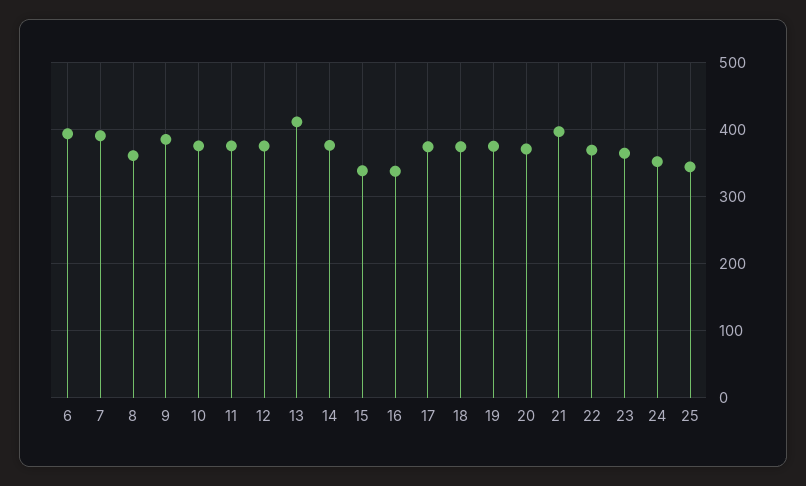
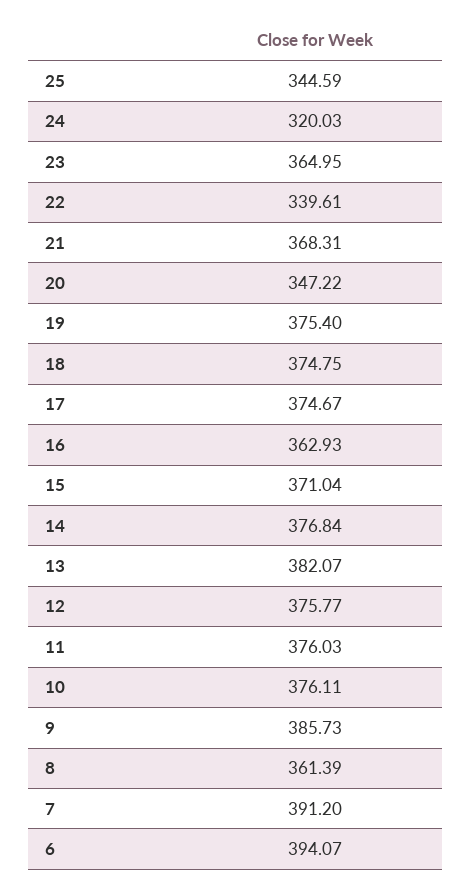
  {
    "6": 394.07,
    "7": 391.2,
    "8": 361.39,
    "9": 385.73,
    "10": 376.11,
    "11": 376.03,
    "12": 375.77,
-   "13": 410,
+   "13": 382.07,
    "14": 376.84,
-   "15": 340,
+   "15": 371.04,
-   "16": 340,
+   "16": 362.93,
    "17": 374.67,
    "18": 374.75,
    "19": 375.4,
-   "20": 370,
+   "20": 347.22,
-   "21": 400,
+   "21": 368.31,
-   "22": 370,
+   "22": 339.61,
    "23": 364.95,
-   "24": 350,
+   "24": 320.03,
    "25": 344.59
  }

